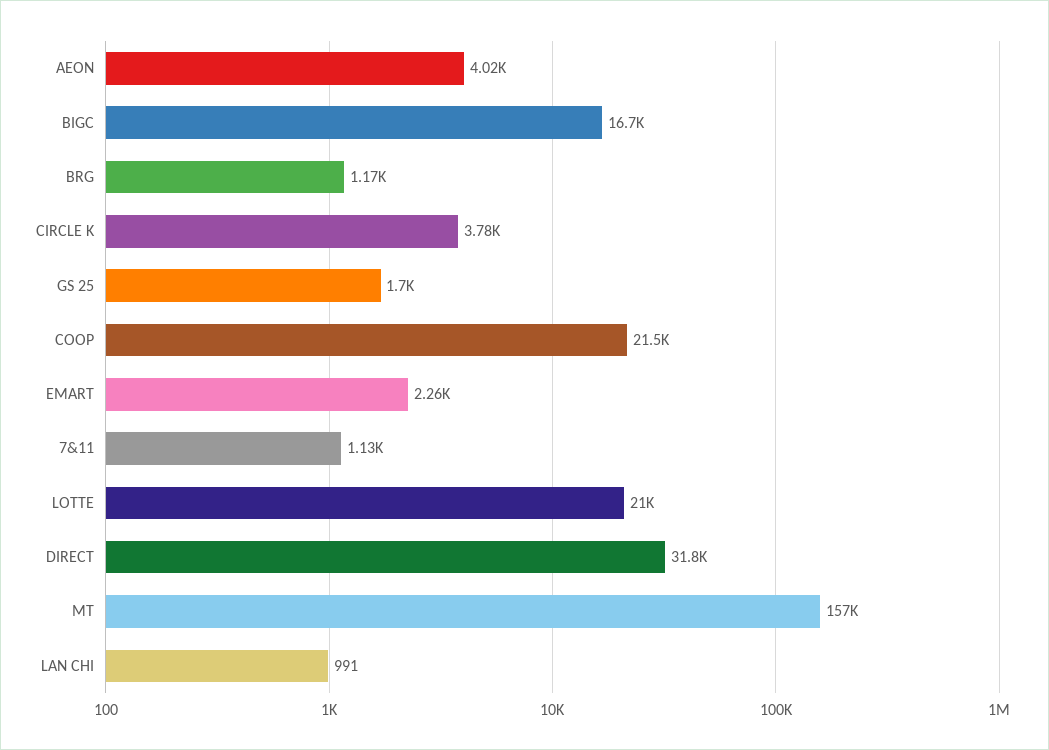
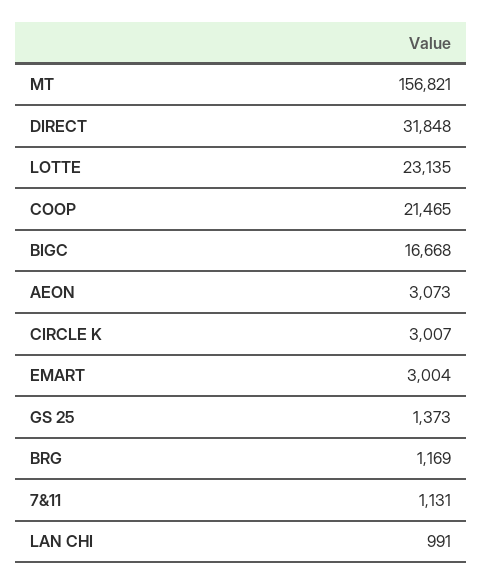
  {
-   "AEON": 4020,
+   "AEON": 3073,
    "BIGC": 16668,
    "BRG": 1169,
-   "CIRCLE K": 3780,
+   "CIRCLE K": 3007,
-   "GS 25": 1700,
+   "GS 25": 1373,
    "COOP": 21465,
-   "EMART": 2260,
+   "EMART": 3004,
    "7&11": 1131,
-   "LOTTE": 21000,
+   "LOTTE": 23135,
    "DIRECT": 31848,
    "MT": 156821,
    "LAN CHI": 991
  }

